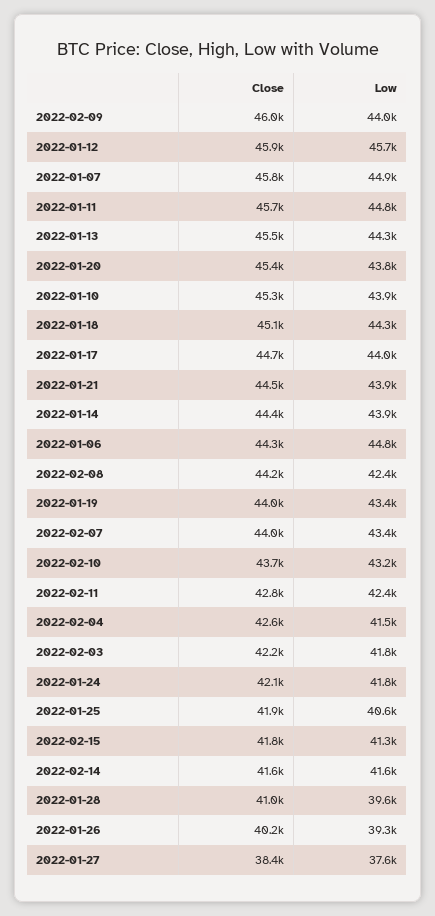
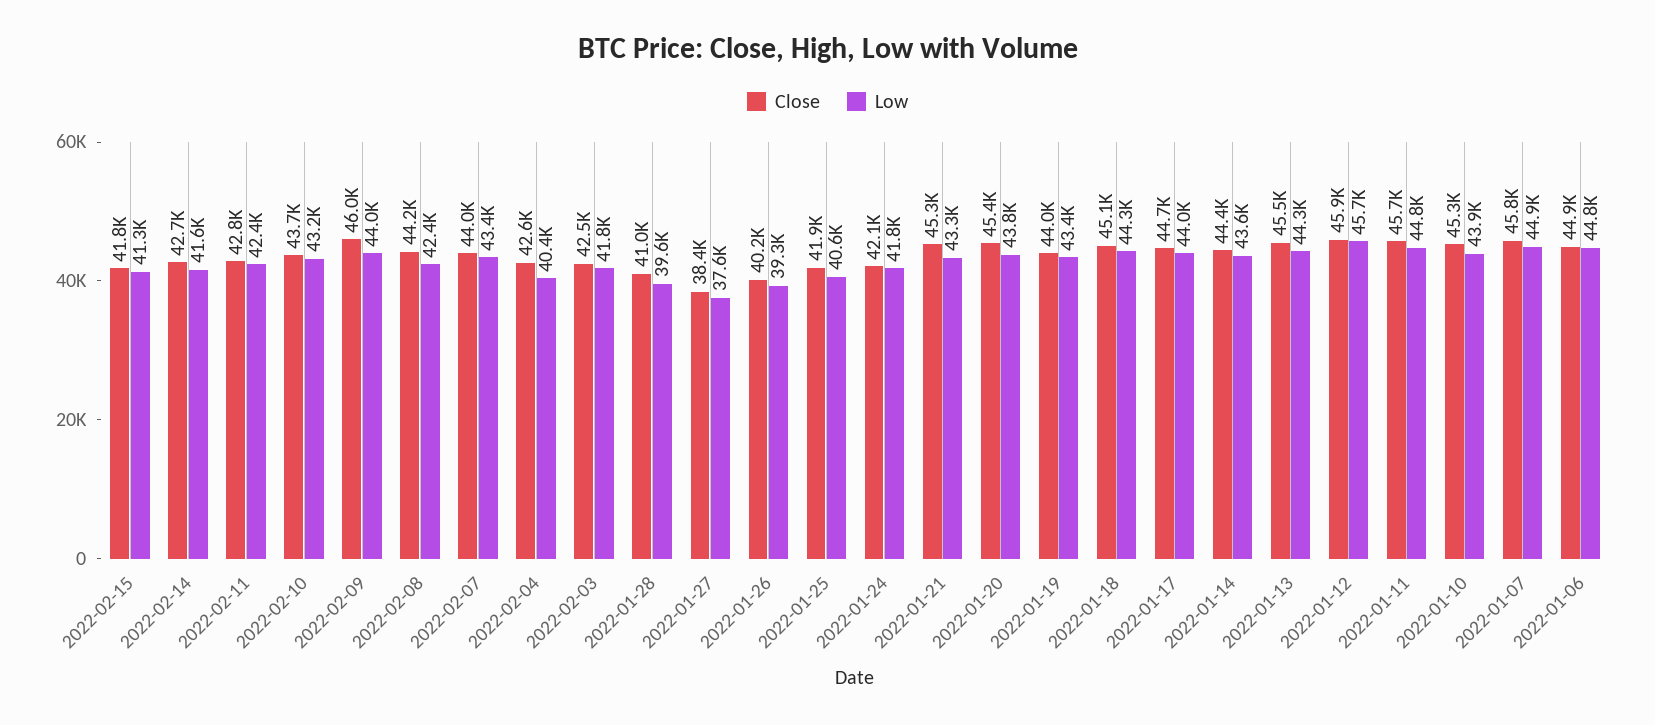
  {
    "Close": {
      "2022-02-09": 46000,
      "2022-01-12": 45900,
      "2022-01-07": 45800,
      "2022-01-11": 45700,
      "2022-01-13": 45500,
      "2022-01-20": 45400,
      "2022-01-10": 45300,
      "2022-01-18": 45100,
      "2022-01-17": 44700,
-     "2022-01-21": 44500,
+     "2022-01-21": 45300,
      "2022-01-14": 44400,
-     "2022-01-06": 44300,
+     "2022-01-06": 44900,
      "2022-02-08": 44200,
      "2022-01-19": 44000,
      "2022-02-07": 44000,
      "2022-02-10": 43700,
      "2022-02-11": 42800,
      "2022-02-04": 42600,
-     "2022-02-03": 42200,
+     "2022-02-03": 42500,
      "2022-01-24": 42100,
      "2022-01-25": 41900,
      "2022-02-15": 41800,
-     "2022-02-14": 41600,
+     "2022-02-14": 42700,
      "2022-01-28": 41000,
      "2022-01-26": 40200,
      "2022-01-27": 38400
    },
    "Low": {
      "2022-02-09": 44000,
      "2022-01-12": 45700,
      "2022-01-07": 44900,
      "2022-01-11": 44800,
      "2022-01-13": 44300,
      "2022-01-20": 43800,
      "2022-01-10": 43900,
      "2022-01-18": 44300,
      "2022-01-17": 44000,
-     "2022-01-21": 43900,
+     "2022-01-21": 43300,
-     "2022-01-14": 43900,
+     "2022-01-14": 43600,
      "2022-01-06": 44800,
      "2022-02-08": 42400,
      "2022-01-19": 43400,
      "2022-02-07": 43400,
      "2022-02-10": 43200,
      "2022-02-11": 42400,
-     "2022-02-04": 41500,
+     "2022-02-04": 40400,
      "2022-02-03": 41800,
      "2022-01-24": 41800,
      "2022-01-25": 40600,
      "2022-02-15": 41300,
      "2022-02-14": 41600,
      "2022-01-28": 39600,
      "2022-01-26": 39300,
      "2022-01-27": 37600
    }
  }

